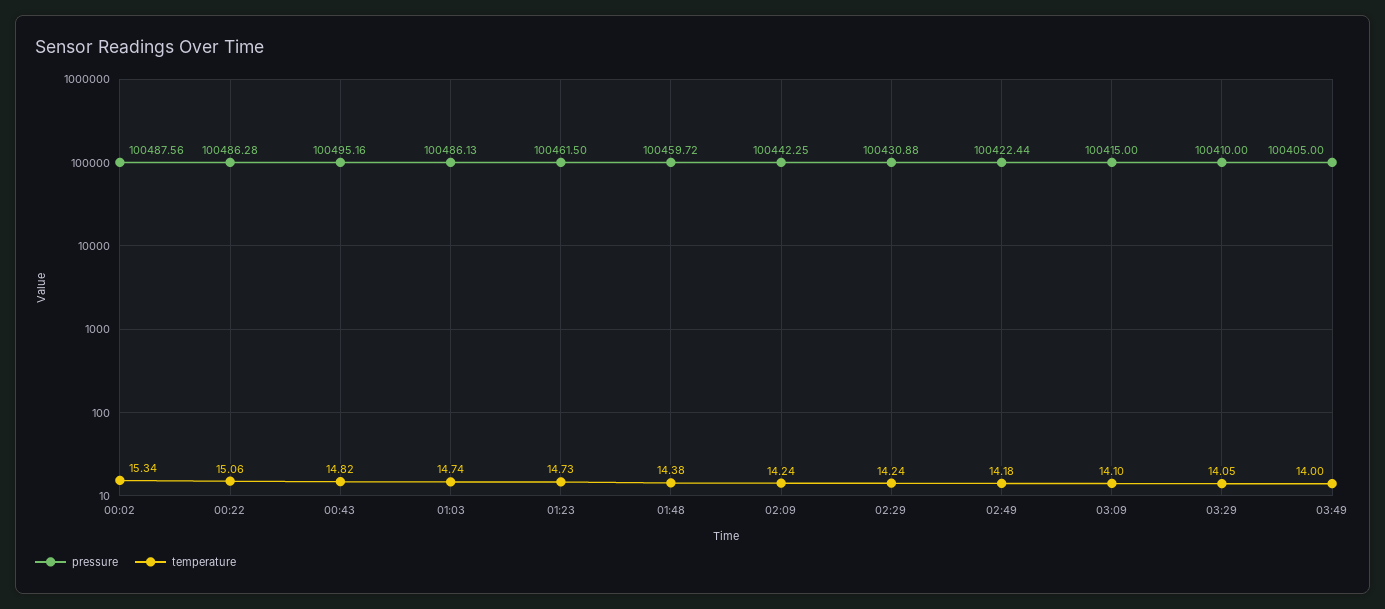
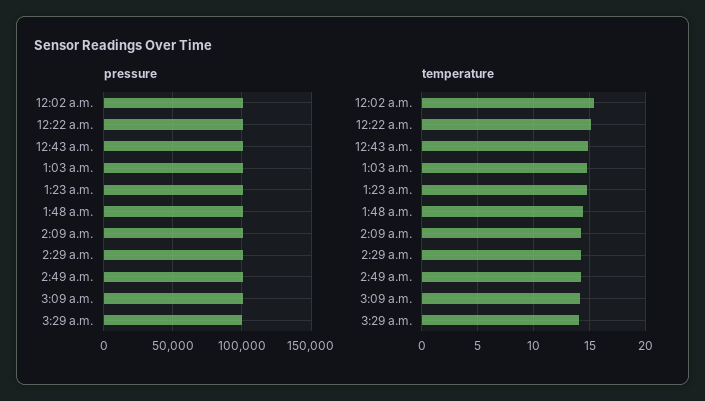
  {
    "pressure": {
      "00:02": 100487.56,
      "00:22": 100486.28,
      "00:43": 100495.16,
      "01:03": 100486.13,
      "01:23": 100461.5,
      "01:48": 100459.72,
      "02:09": 100442.25,
      "02:29": 100430.88,
      "02:49": 100422.44,
      "03:09": 100415,
-     "03:29": 100410,
+     "03:29": 100410
-     "03:49": 100405
    },
    "temperature": {
      "00:02": 15.34,
      "00:22": 15.06,
      "00:43": 14.82,
      "01:03": 14.74,
      "01:23": 14.73,
      "01:48": 14.38,
      "02:09": 14.24,
      "02:29": 14.24,
      "02:49": 14.18,
      "03:09": 14.1,
-     "03:29": 14.05,
+     "03:29": 14.05
-     "03:49": 14
    }
  }

